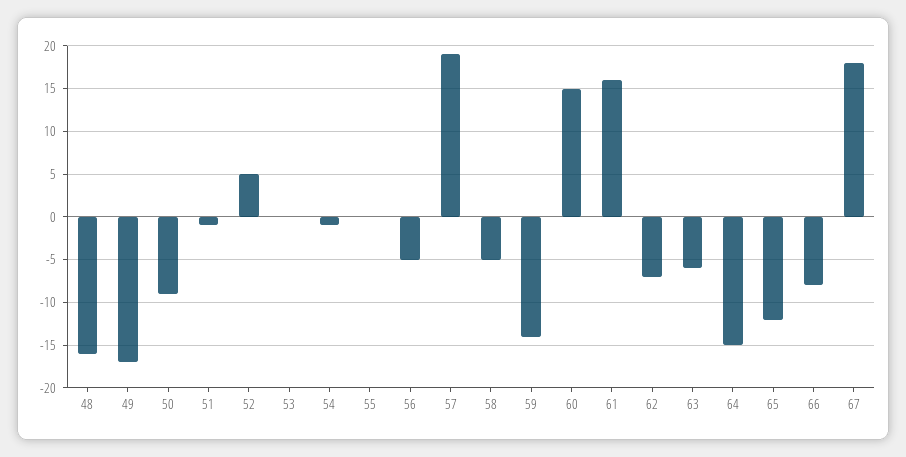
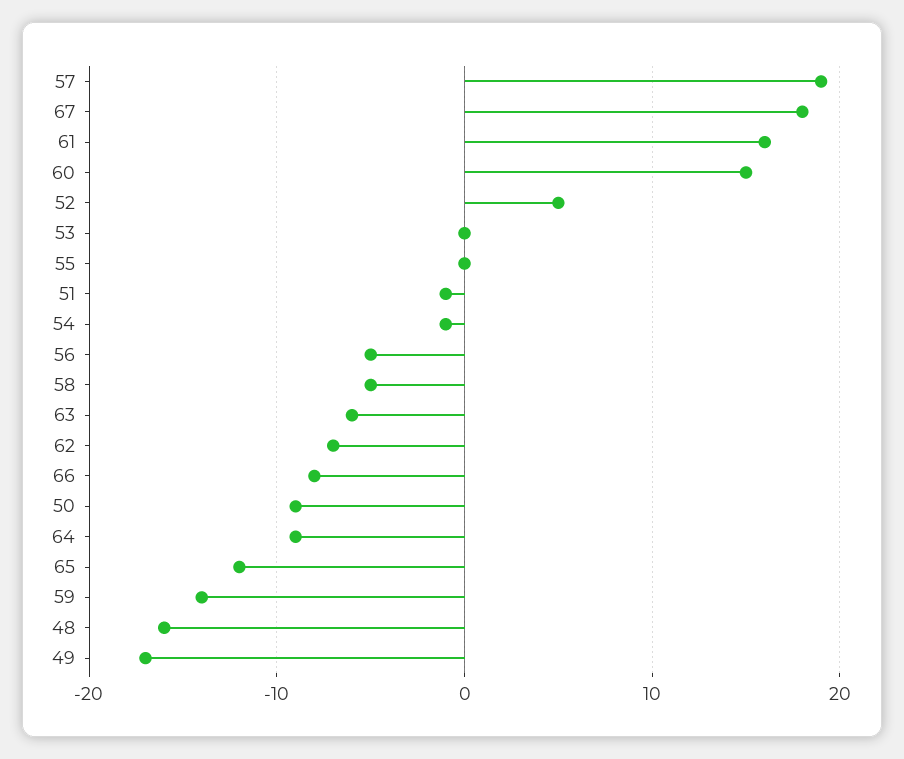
  {
    "48": -16,
    "49": -17,
    "50": -9,
    "51": -1,
    "52": 5,
    "53": 0,
    "54": -1,
    "55": 0,
    "56": -5,
    "57": 19,
    "58": -5,
    "59": -14,
    "60": 15,
    "61": 16,
    "62": -7,
    "63": -6,
-   "64": -15,
+   "64": -9,
    "65": -12,
    "66": -8,
    "67": 18
  }

